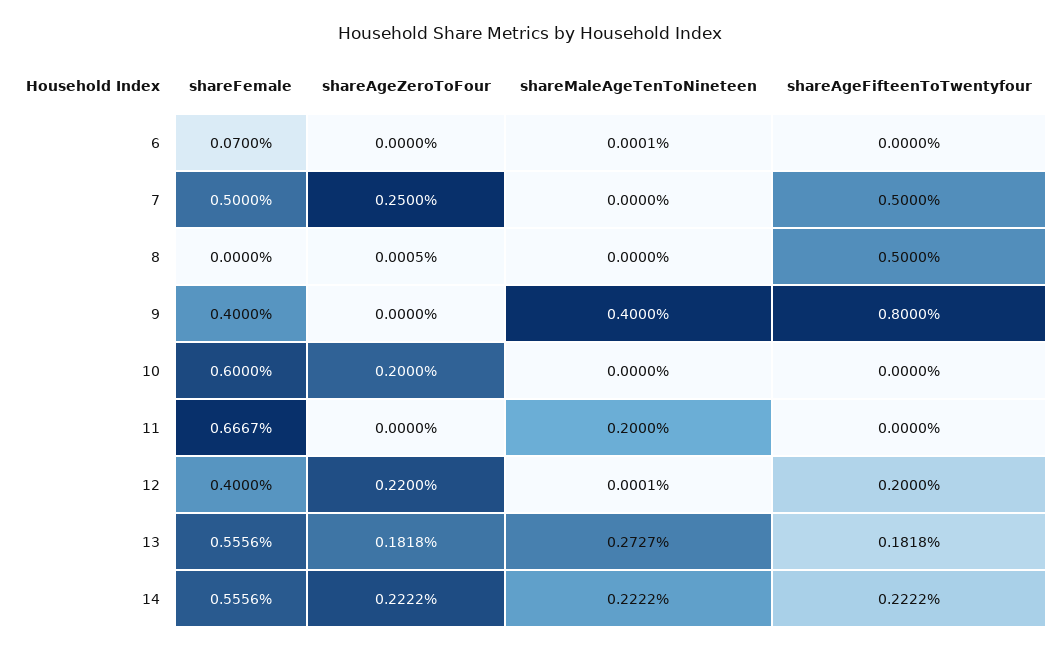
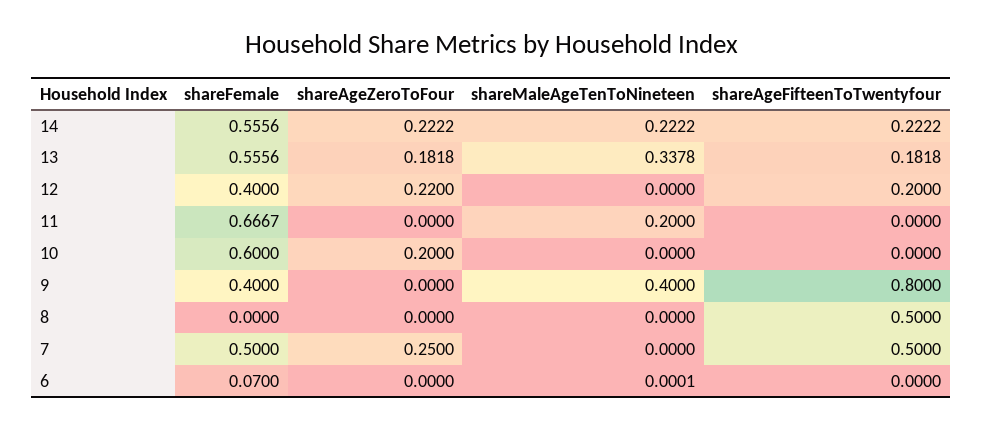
  {
    "shareFemale": {
      "6": 0.07,
      "7": 0.5,
      "8": 0,
      "9": 0.4,
      "10": 0.6,
      "11": 0.6667,
      "12": 0.4,
      "13": 0.5556,
      "14": 0.5556
    },
    "shareAgeZeroToFour": {
      "6": 0,
      "7": 0.25,
-     "8": 0.0005,
+     "8": 0,
      "9": 0,
      "10": 0.2,
      "11": 0,
      "12": 0.22,
      "13": 0.1818,
      "14": 0.2222
    },
    "shareMaleAgeTenToNineteen": {
      "6": 0.0001,
      "7": 0,
      "8": 0,
      "9": 0.4,
      "10": 0,
      "11": 0.2,
-     "12": 0.0001,
+     "12": 0,
-     "13": 0.2727,
+     "13": 0.3378,
      "14": 0.2222
    },
    "shareAgeFifteenToTwentyfour": {
      "6": 0,
      "7": 0.5,
      "8": 0.5,
      "9": 0.8,
      "10": 0,
      "11": 0,
      "12": 0.2,
      "13": 0.1818,
      "14": 0.2222
    }
  }

